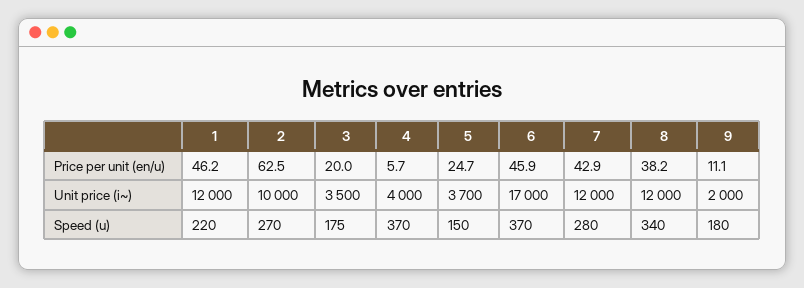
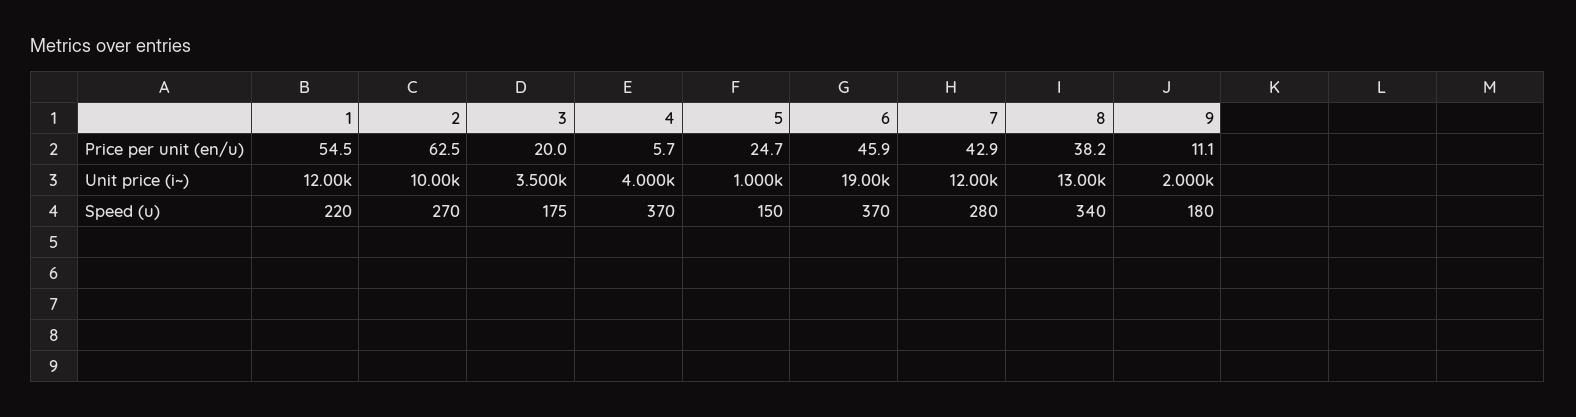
  {
    "1": {
-     "Price per unit (en/u)": 46.2,
+     "Price per unit (en/u)": 54.5,
      "Unit price (i~)": 12000,
      "Speed (u)": 220
    },
    "2": {
      "Price per unit (en/u)": 62.5,
      "Unit price (i~)": 10000,
      "Speed (u)": 270
    },
    "3": {
      "Price per unit (en/u)": 20,
      "Unit price (i~)": 3500,
      "Speed (u)": 175
    },
    "4": {
      "Price per unit (en/u)": 5.7,
      "Unit price (i~)": 4000,
      "Speed (u)": 370
    },
    "5": {
      "Price per unit (en/u)": 24.7,
-     "Unit price (i~)": 3700,
+     "Unit price (i~)": 1000,
      "Speed (u)": 150
    },
    "6": {
      "Price per unit (en/u)": 45.9,
-     "Unit price (i~)": 17000,
+     "Unit price (i~)": 19000,
      "Speed (u)": 370
    },
    "7": {
      "Price per unit (en/u)": 42.9,
      "Unit price (i~)": 12000,
      "Speed (u)": 280
    },
    "8": {
      "Price per unit (en/u)": 38.2,
-     "Unit price (i~)": 12000,
+     "Unit price (i~)": 13000,
      "Speed (u)": 340
    },
    "9": {
      "Price per unit (en/u)": 11.1,
      "Unit price (i~)": 2000,
      "Speed (u)": 180
    }
  }

